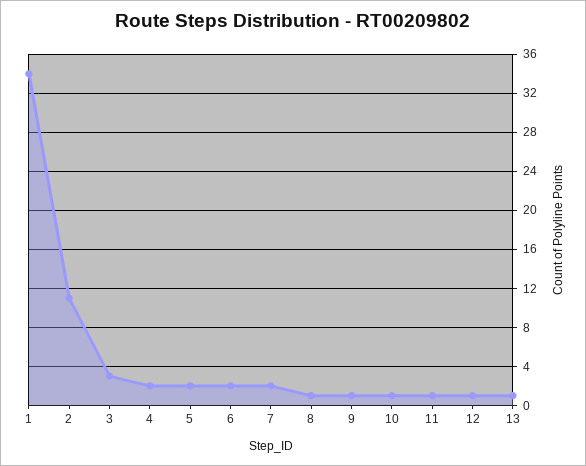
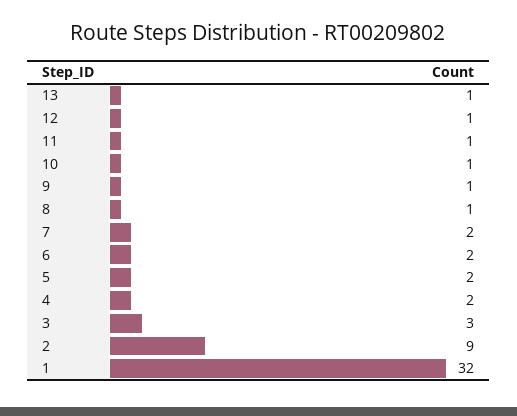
  {
-   "1": 34,
+   "1": 32,
-   "2": 11,
+   "2": 9,
    "3": 3,
    "4": 2,
    "5": 2,
    "6": 2,
    "7": 2,
    "8": 1,
    "9": 1,
    "10": 1,
    "11": 1,
    "12": 1,
    "13": 1
  }

